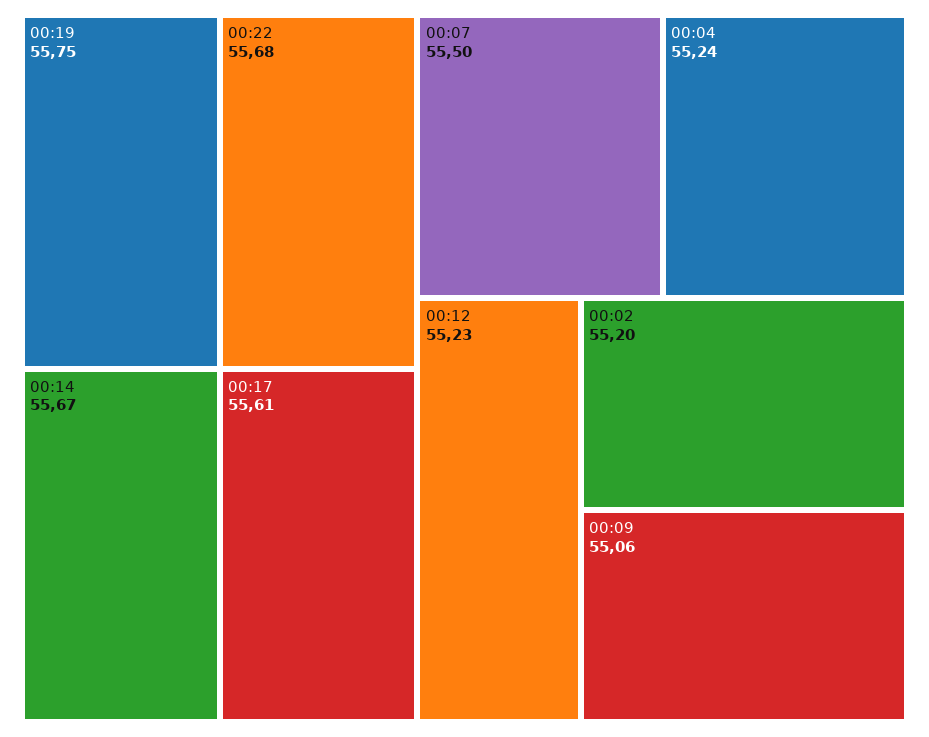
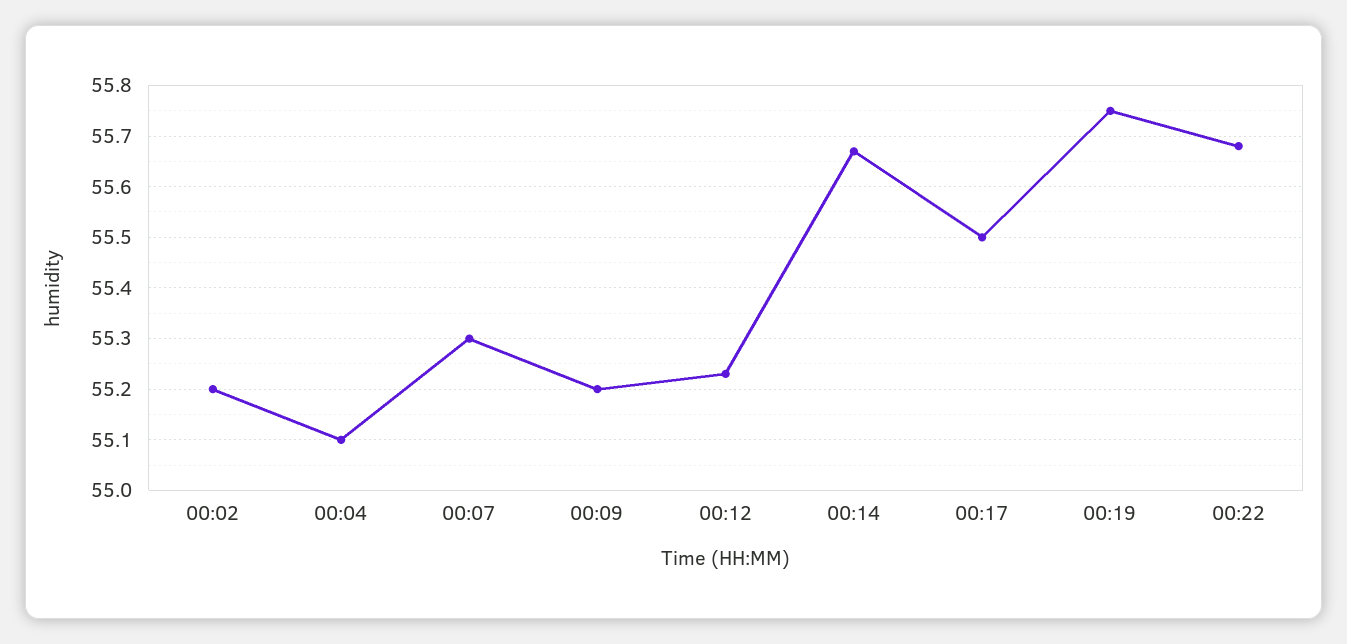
  {
    "00:19": 55.75,
    "00:22": 55.68,
    "00:14": 55.67,
-   "00:17": 55.61,
+   "00:17": 55.5,
-   "00:07": 55.5,
+   "00:07": 55.3,
-   "00:04": 55.24,
+   "00:04": 55.1,
    "00:12": 55.23,
    "00:02": 55.2,
-   "00:09": 55.06
+   "00:09": 55.2
  }

